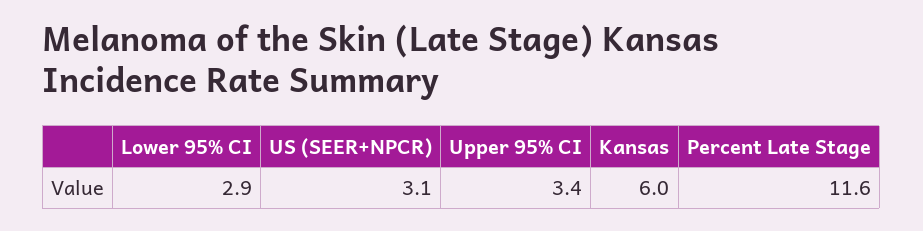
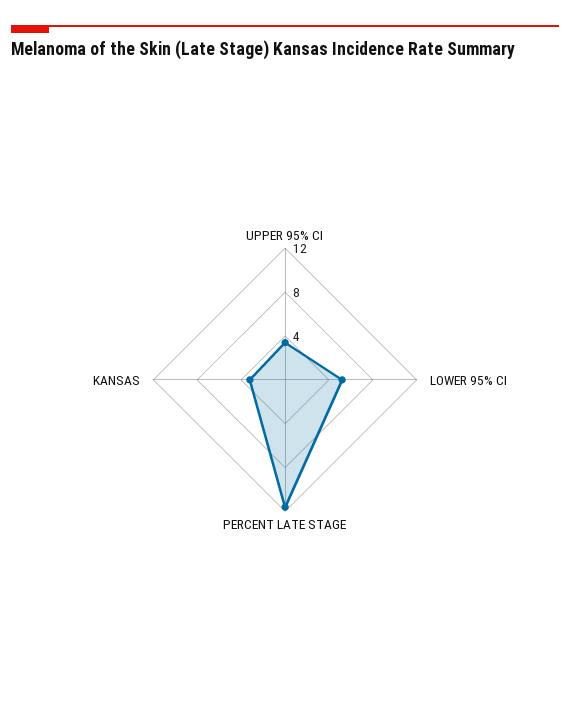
  {
-   "Lower 95% CI": 2.9,
+   "Lower 95% CI": 5,
-   "US (SEER+NPCR)": 3.1,
    "Upper 95% CI": 3.4,
-   "Kansas": 6,
+   "Kansas": 3,
    "Percent Late Stage": 11.6
  }

